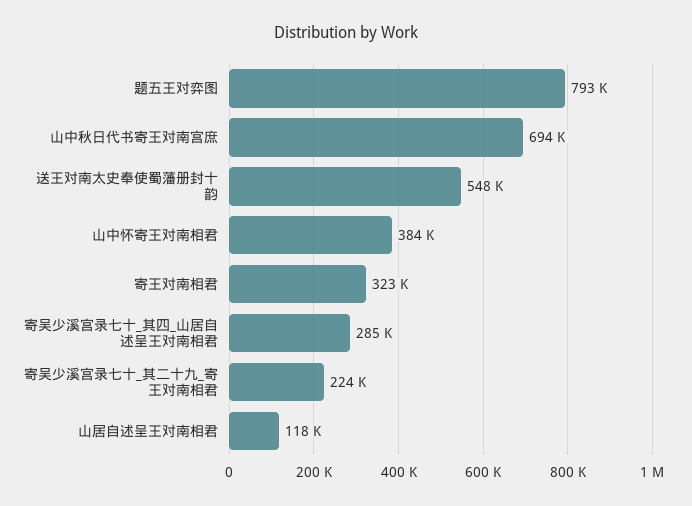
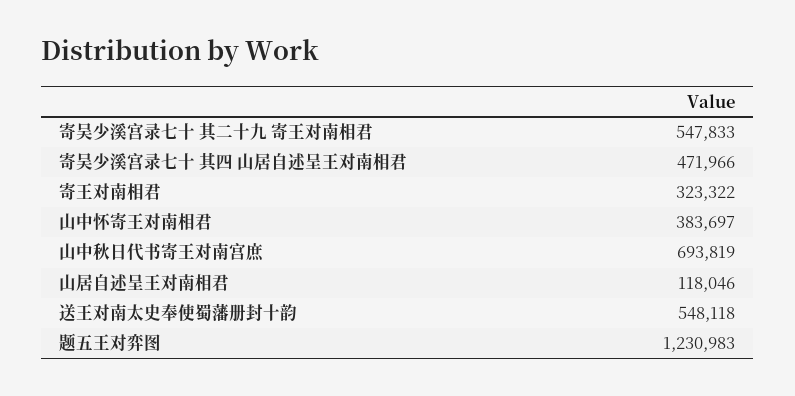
  {
-   "题五王对弈图": 793000,
+   "题五王对弈图": 1230983,
    "山中秋日代书寄王对南宫庶": 693819,
    "送王对南太史奉使蜀藩册封十韵": 548118,
    "山中怀寄王对南相君": 383697,
    "寄王对南相君": 323322,
-   "寄吴少溪宫录七十_其四_山居自述呈王对南相君": 285000,
+   "寄吴少溪宫录七十_其四_山居自述呈王对南相君": 471966,
-   "寄吴少溪宫录七十_其二十九_寄王对南相君": 224000,
+   "寄吴少溪宫录七十_其二十九_寄王对南相君": 547833,
    "山居自述呈王对南相君": 118046
  }

